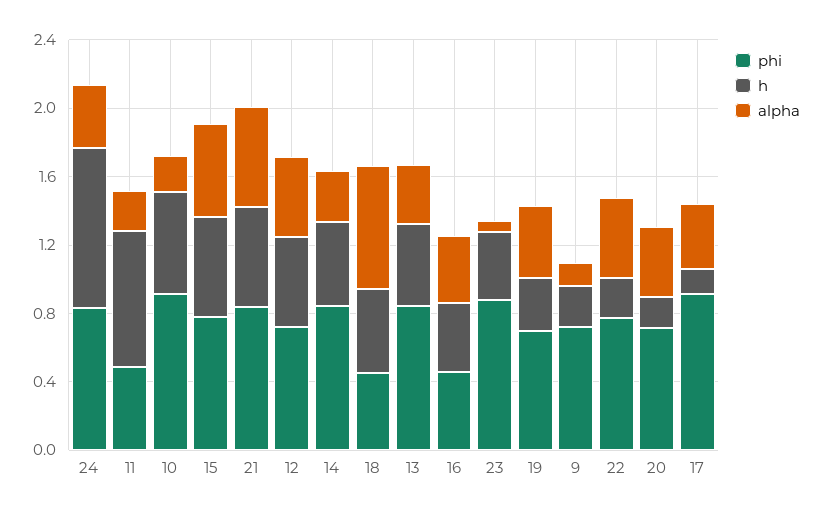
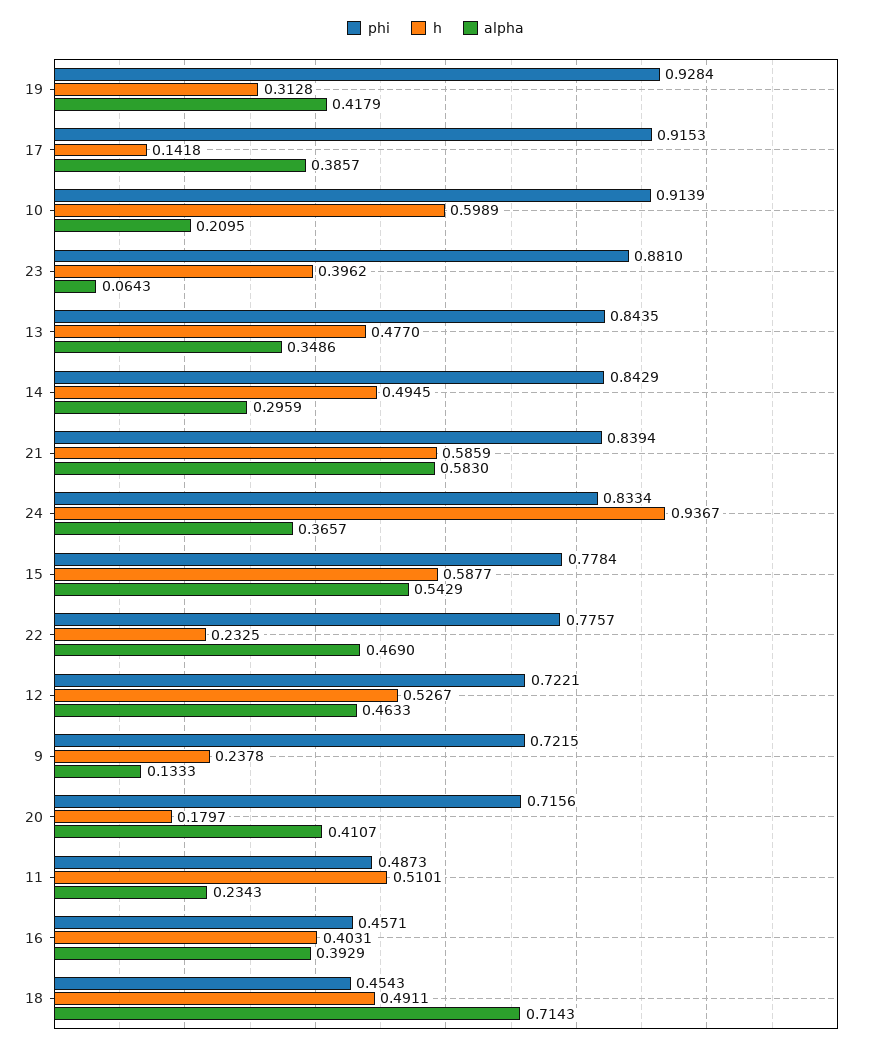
  {
    "phi": {
      "24": 0.8334,
      "11": 0.4873,
      "10": 0.9139,
      "15": 0.7784,
      "21": 0.8394,
      "12": 0.7221,
      "14": 0.8429,
      "18": 0.4543,
      "13": 0.8435,
      "16": 0.4571,
      "23": 0.881,
-     "19": 0.7,
+     "19": 0.9284,
      "9": 0.7215,
      "22": 0.7757,
      "20": 0.7156,
      "17": 0.9153
    },
    "h": {
      "24": 0.9367,
-     "11": 0.8,
+     "11": 0.5101,
      "10": 0.5989,
      "15": 0.5877,
      "21": 0.5859,
      "12": 0.5267,
      "14": 0.4945,
      "18": 0.4911,
      "13": 0.477,
      "16": 0.4031,
      "23": 0.3962,
      "19": 0.3128,
      "9": 0.2378,
      "22": 0.2325,
      "20": 0.1797,
      "17": 0.1418
    },
    "alpha": {
      "24": 0.3657,
      "11": 0.2343,
      "10": 0.2095,
      "15": 0.5429,
      "21": 0.583,
      "12": 0.4633,
      "14": 0.2959,
      "18": 0.7143,
      "13": 0.3486,
      "16": 0.3929,
      "23": 0.0643,
      "19": 0.4179,
      "9": 0.1333,
      "22": 0.469,
      "20": 0.4107,
      "17": 0.3857
    }
  }

